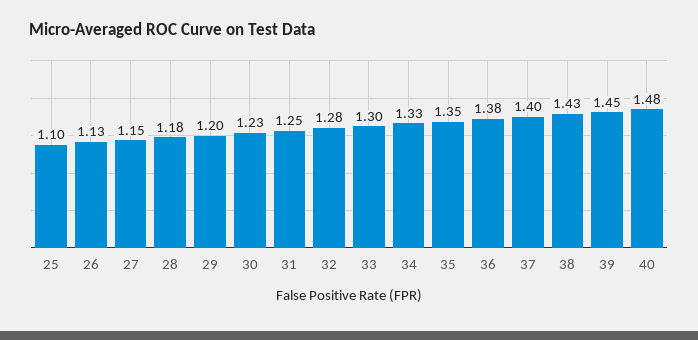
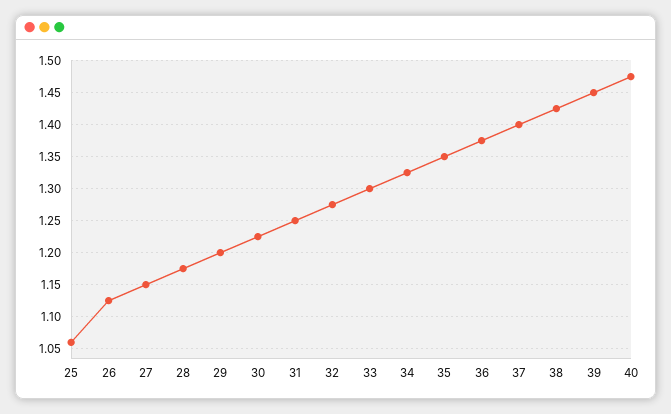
  {
-   "25": 1.1,
+   "25": 1.06,
    "26": 1.13,
    "27": 1.15,
    "28": 1.18,
    "29": 1.2,
    "30": 1.23,
    "31": 1.25,
    "32": 1.28,
    "33": 1.3,
    "34": 1.33,
    "35": 1.35,
    "36": 1.38,
    "37": 1.4,
    "38": 1.43,
    "39": 1.45,
    "40": 1.48
  }

